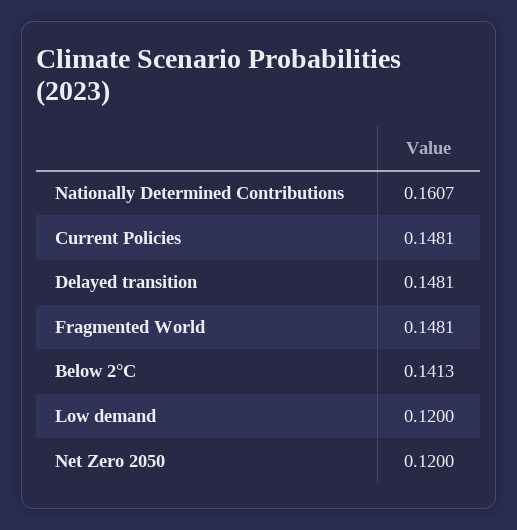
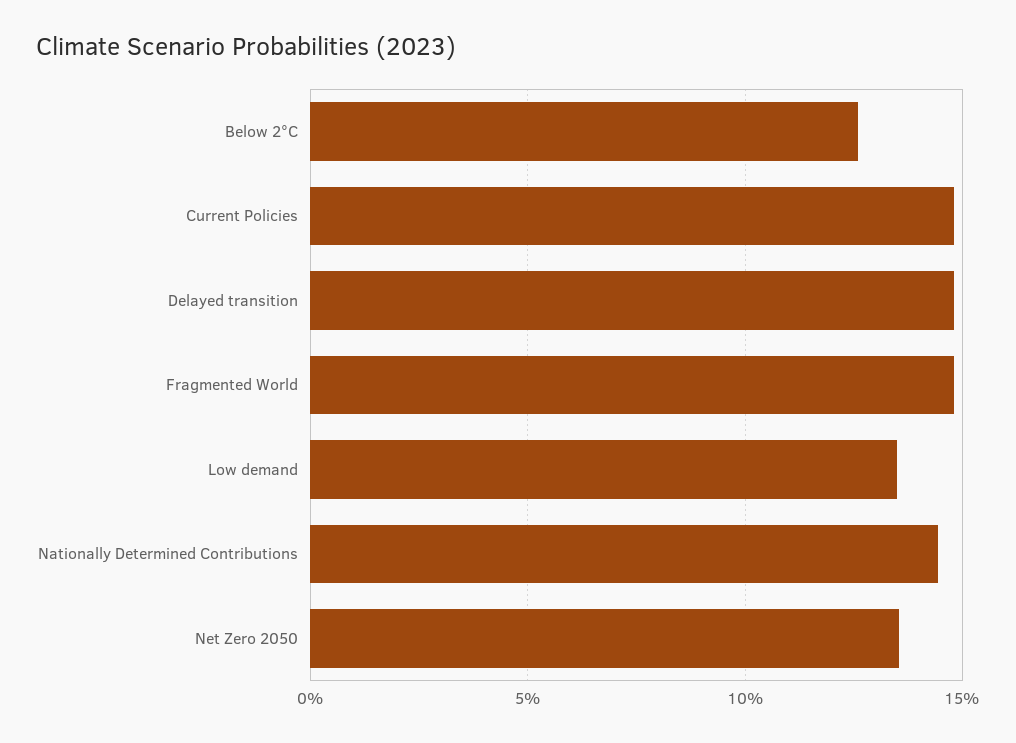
  {
-   "Nationally Determined Contributions": 0.1607,
+   "Nationally Determined Contributions": 0.145,
    "Current Policies": 0.1481,
    "Delayed transition": 0.1481,
    "Fragmented World": 0.1481,
-   "Below 2°C": 0.1413,
+   "Below 2°C": 0.125,
-   "Low demand": 0.12,
+   "Low demand": 0.135,
-   "Net Zero 2050": 0.12
+   "Net Zero 2050": 0.135
  }

